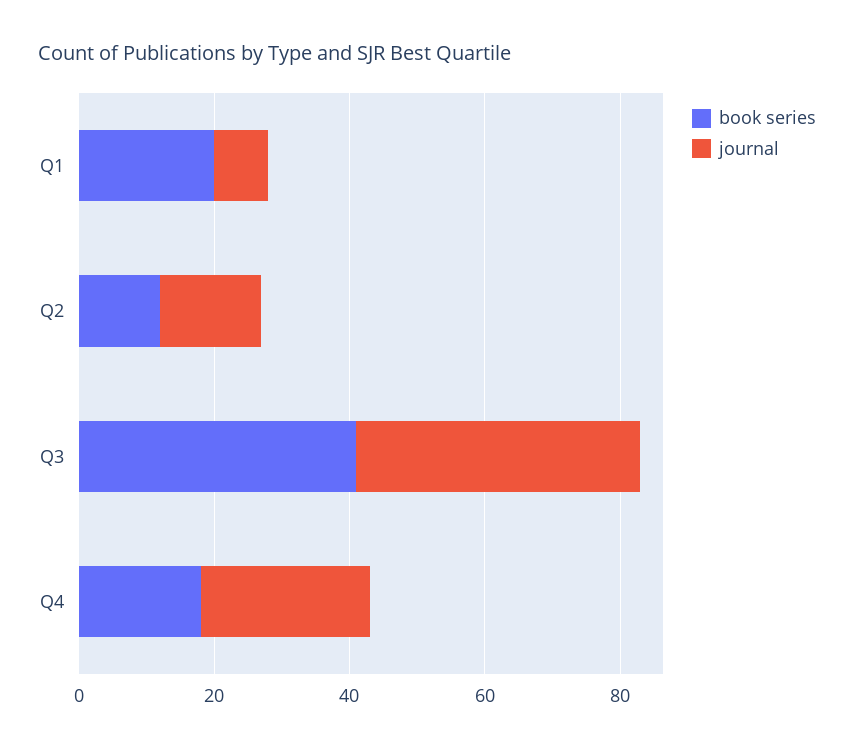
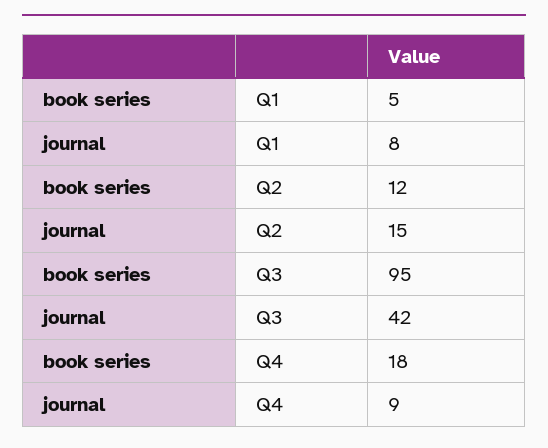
  {
    "book series": {
-     "Q1": 20,
+     "Q1": 5,
      "Q2": 12,
-     "Q3": 40,
+     "Q3": 95,
      "Q4": 18
    },
    "journal": {
      "Q1": 8,
      "Q2": 15,
      "Q3": 42,
-     "Q4": 25
+     "Q4": 9
    }
  }

